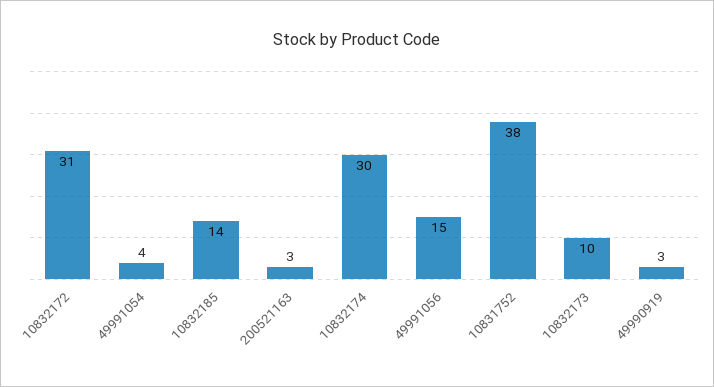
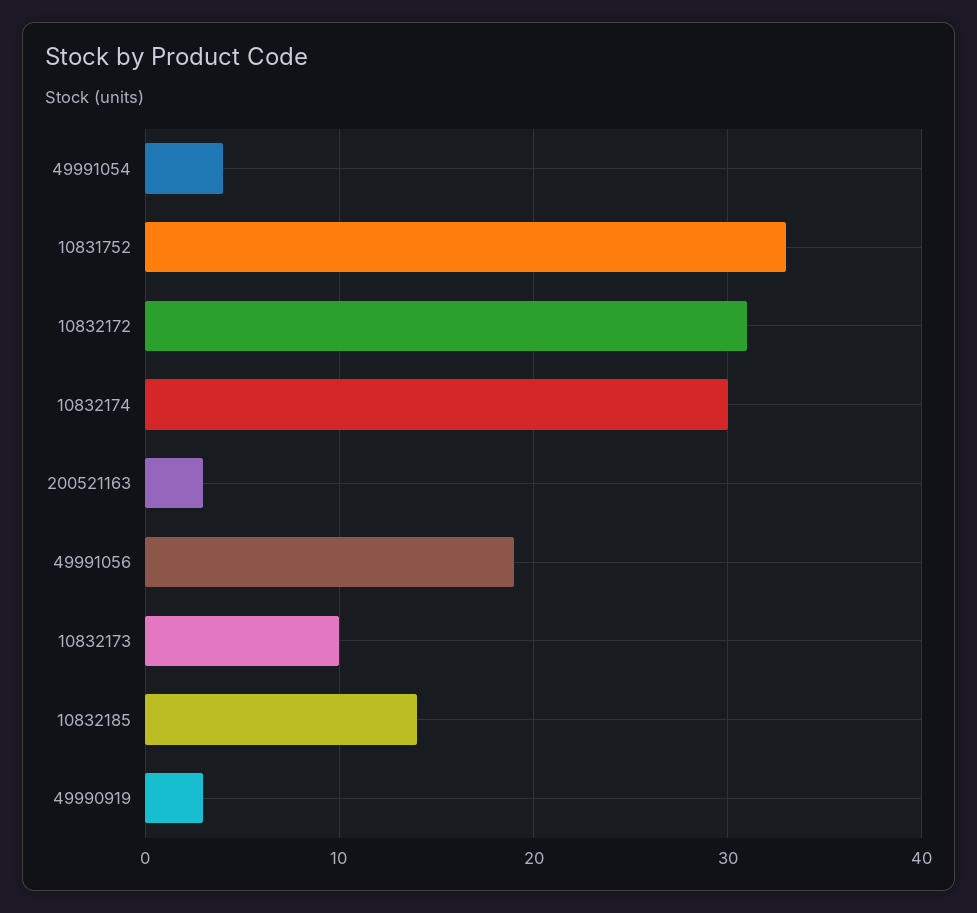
  {
    "10832172": 31,
    "49991054": 4,
    "10832185": 14,
    "200521163": 3,
    "10832174": 30,
-   "49991056": 15,
+   "49991056": 19,
-   "10831752": 38,
+   "10831752": 33,
    "10832173": 10,
    "49990919": 3
  }

